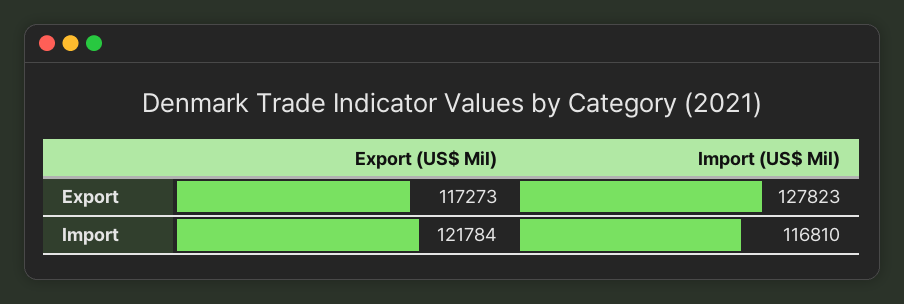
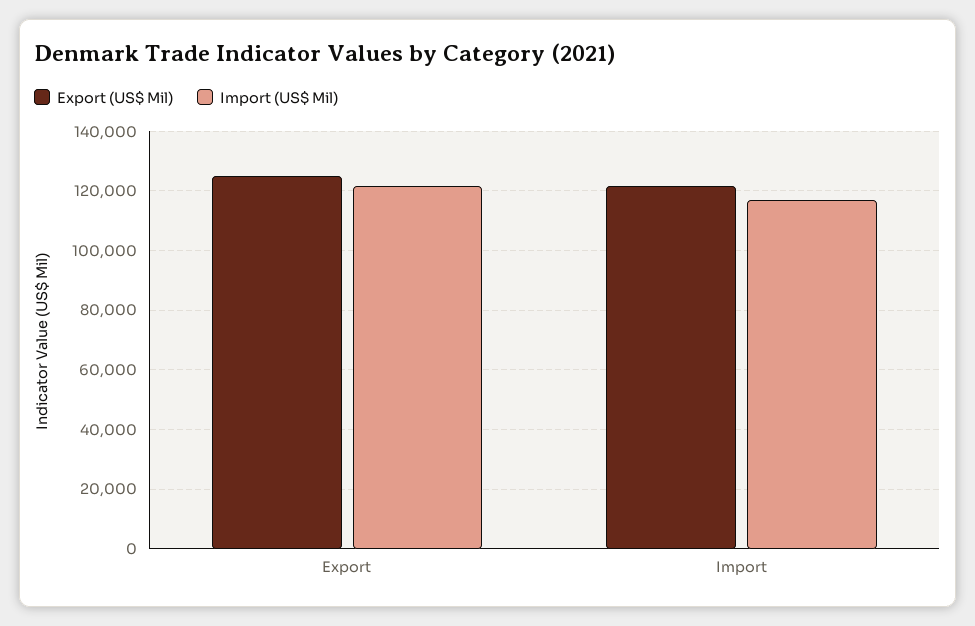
  {
    "Export (US$ Mil)": {
-     "Export": 117273,
+     "Export": 125000,
      "Import": 121784
    },
    "Import (US$ Mil)": {
-     "Export": 127823,
+     "Export": 122500,
      "Import": 116810
    }
  }

